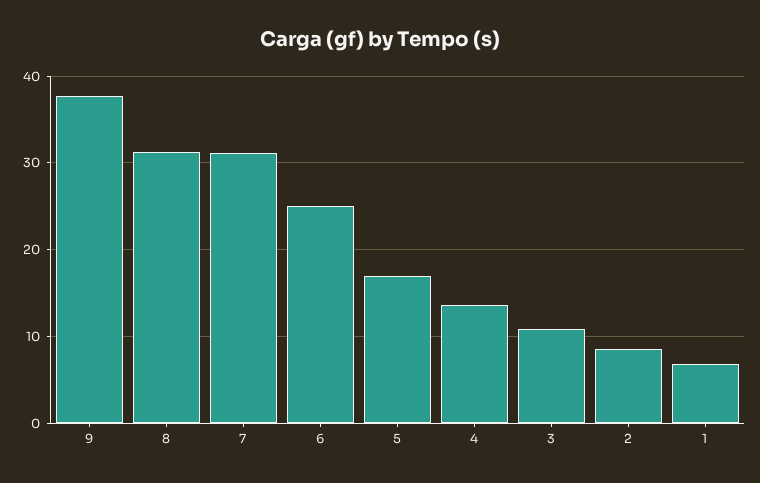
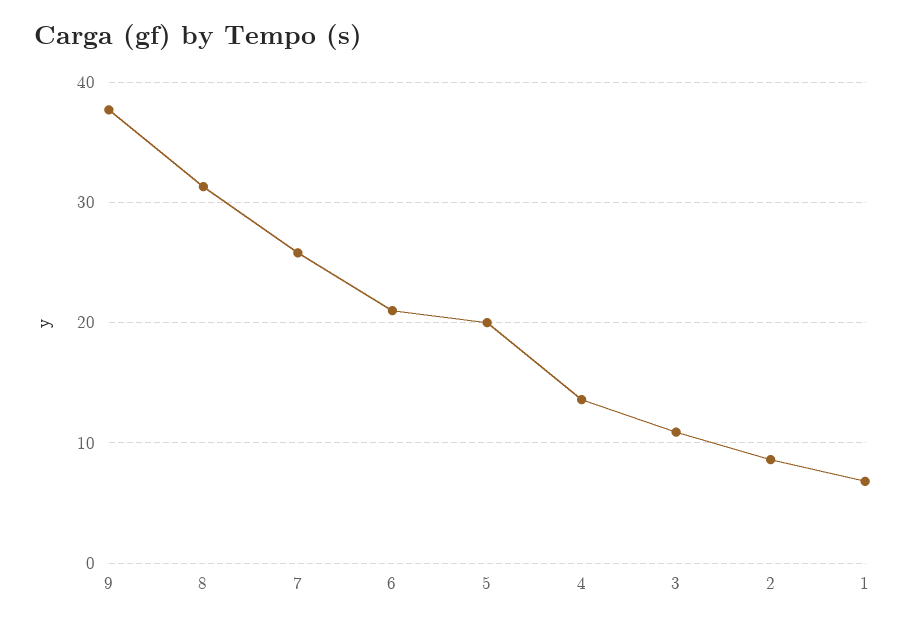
  {
    "9": 38,
    "8": 31,
-   "7": 31,
+   "7": 26,
-   "6": 25,
+   "6": 21,
-   "5": 17,
+   "5": 20,
    "4": 14,
    "3": 11,
    "2": 9,
    "1": 7
  }

